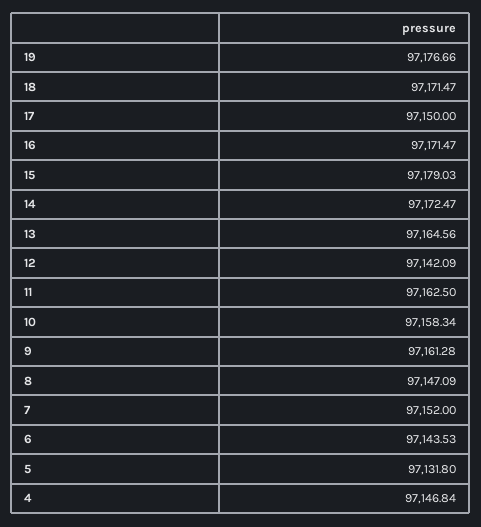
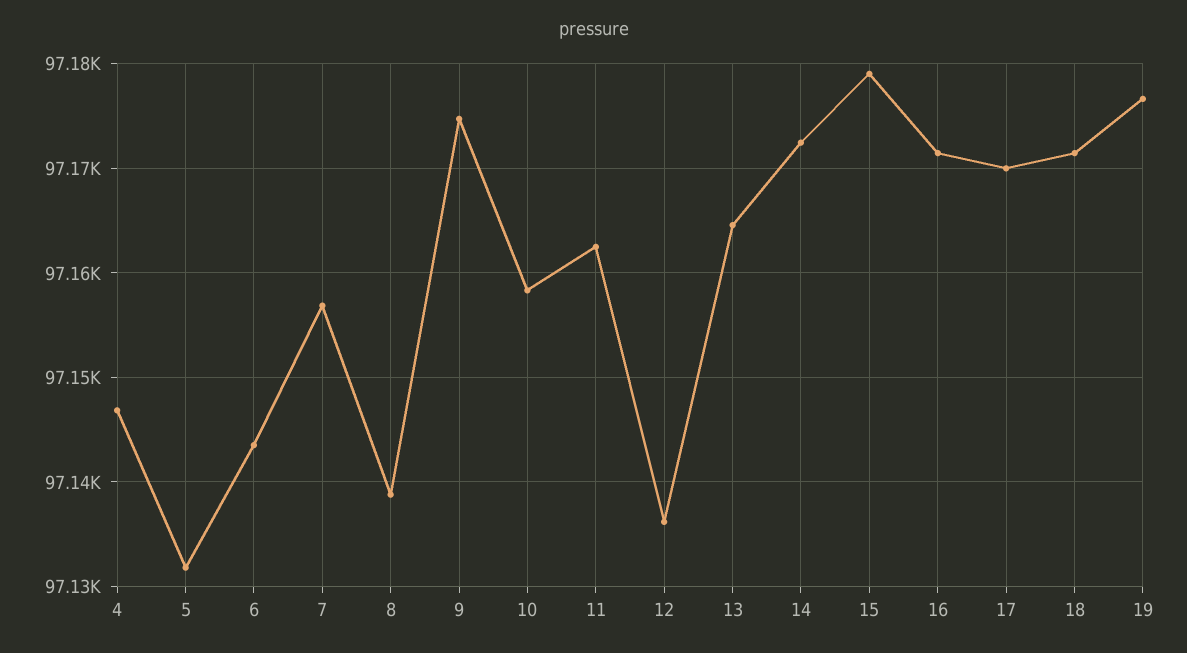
  {
    "19": 97176.66,
    "18": 97171.47,
-   "17": 97150,
+   "17": 97170,
    "16": 97171.47,
    "15": 97179.03,
    "14": 97172.47,
    "13": 97164.56,
-   "12": 97142.09,
+   "12": 97136,
    "11": 97162.5,
    "10": 97158.34,
-   "9": 97161.28,
+   "9": 97175,
-   "8": 97147.09,
+   "8": 97139,
-   "7": 97152,
+   "7": 97157,
    "6": 97143.53,
    "5": 97131.8,
    "4": 97146.84
  }

